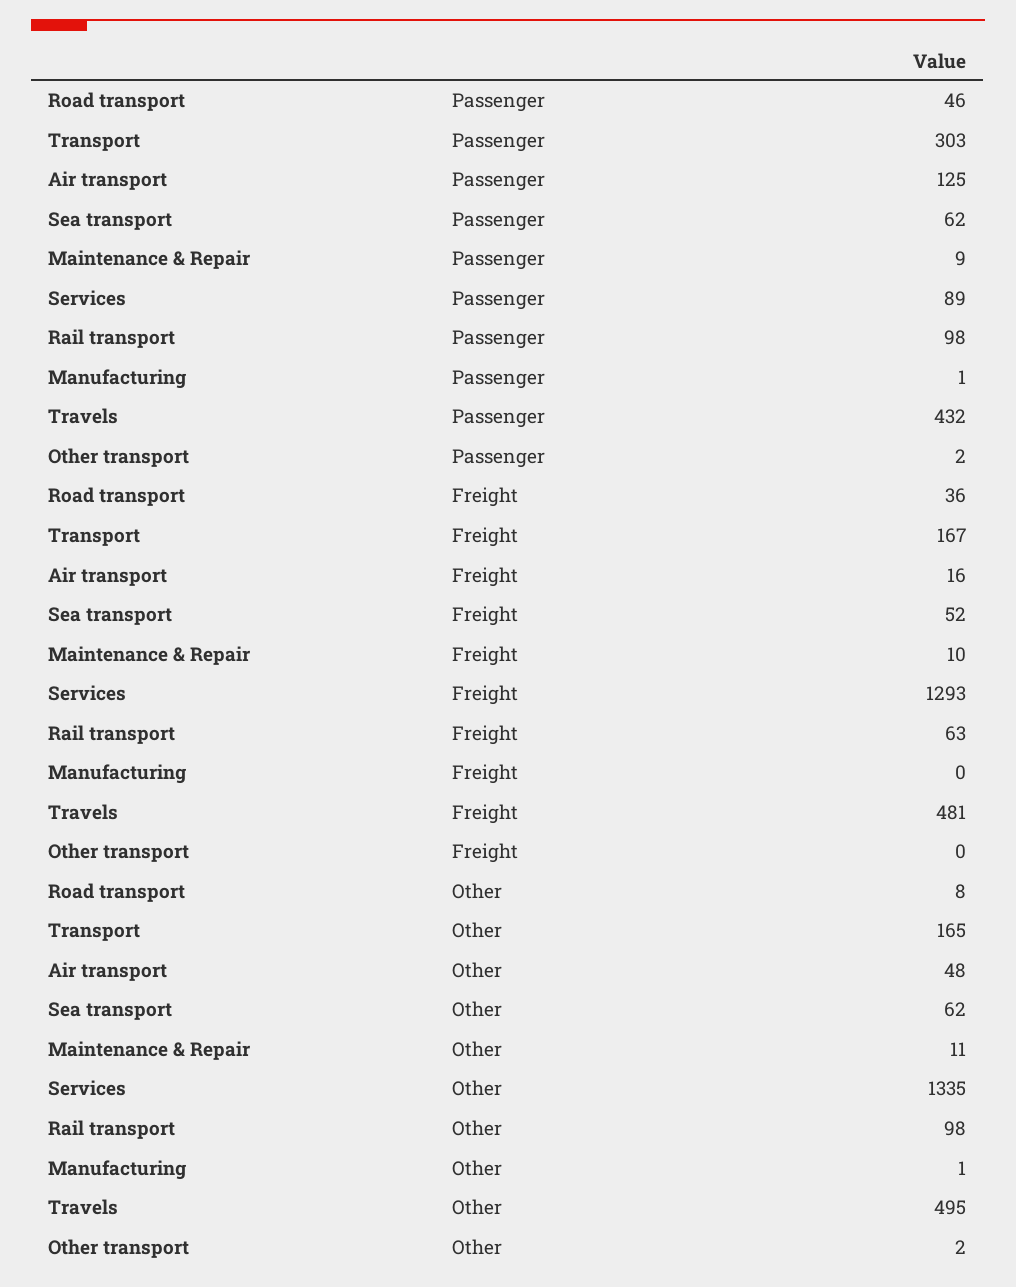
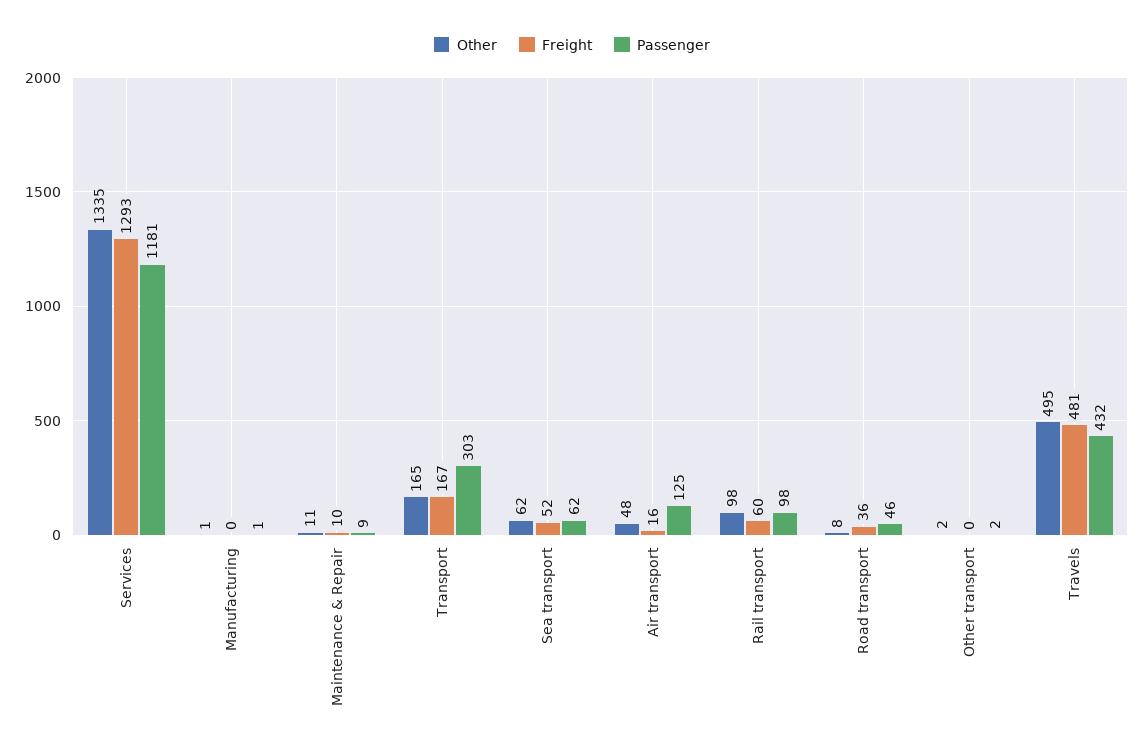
  {
    "Passenger": {
      "Road transport": 46,
      "Transport": 303,
      "Air transport": 125,
      "Sea transport": 62,
      "Maintenance & Repair": 9,
-     "Services": 89,
+     "Services": 1181,
      "Rail transport": 98,
      "Manufacturing": 1,
      "Travels": 432,
      "Other transport": 2
    },
    "Freight": {
      "Road transport": 36,
      "Transport": 167,
      "Air transport": 16,
      "Sea transport": 52,
      "Maintenance & Repair": 10,
      "Services": 1293,
-     "Rail transport": 63,
+     "Rail transport": 60,
      "Manufacturing": 0,
      "Travels": 481,
      "Other transport": 0
    },
    "Other": {
      "Road transport": 8,
      "Transport": 165,
      "Air transport": 48,
      "Sea transport": 62,
      "Maintenance & Repair": 11,
      "Services": 1335,
      "Rail transport": 98,
      "Manufacturing": 1,
      "Travels": 495,
      "Other transport": 2
    }
  }

